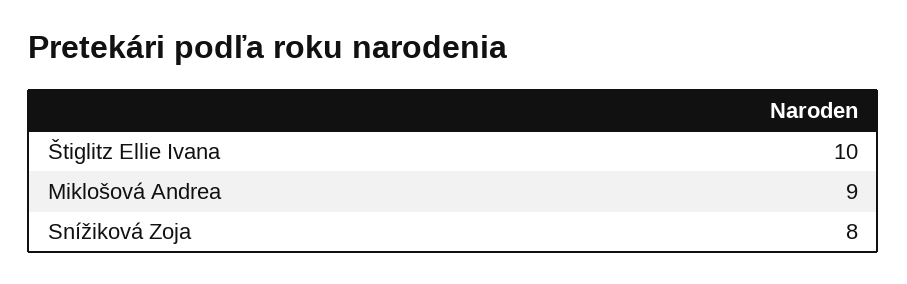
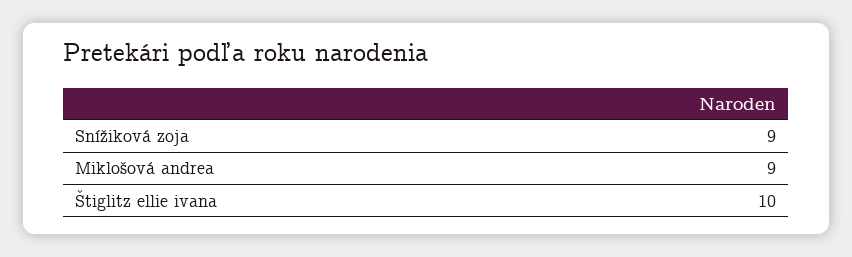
  {
    "Štiglitz Ellie Ivana": 10,
    "Miklošová Andrea": 9,
-   "Snížiková Zoja": 8
+   "Snížiková Zoja": 9
  }

